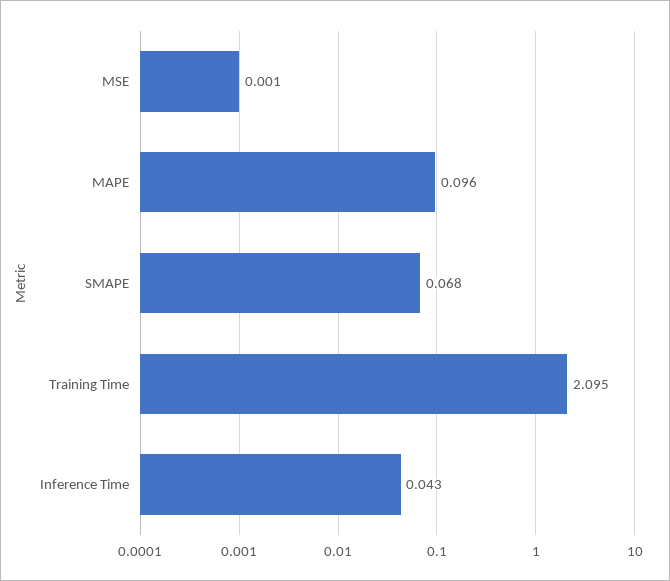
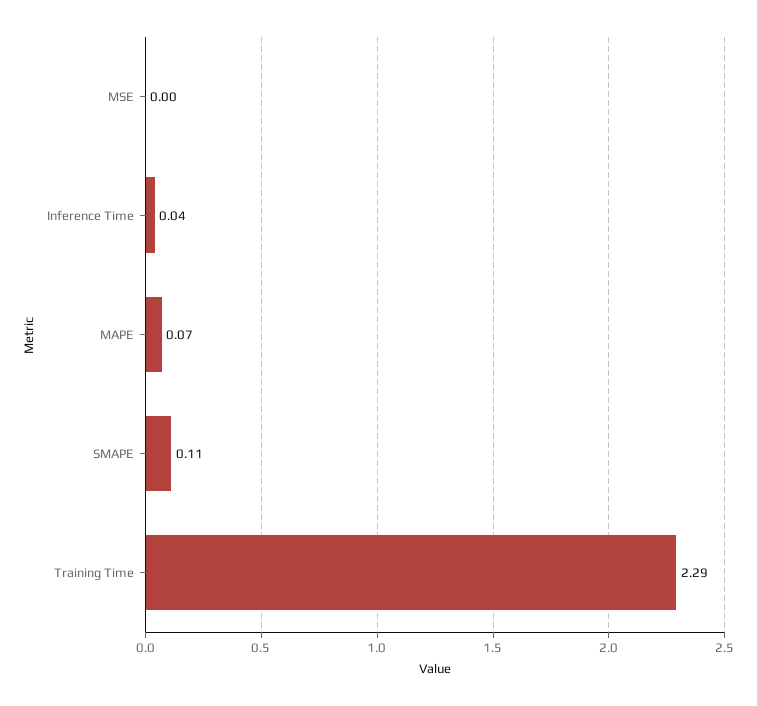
  {
    "MSE": 0.001,
-   "MAPE": 0.096,
+   "MAPE": 0.07,
-   "SMAPE": 0.068,
+   "SMAPE": 0.11,
-   "Training Time": 2.095,
+   "Training Time": 2.29,
    "Inference Time": 0.043
  }

